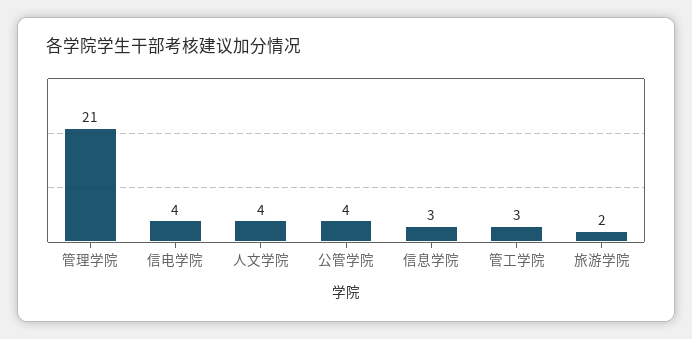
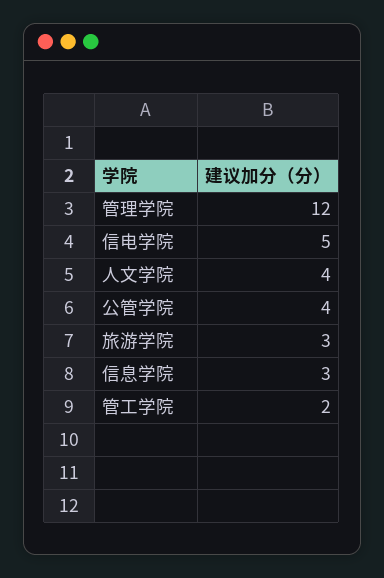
  {
-   "管理学院": 21,
+   "管理学院": 12,
-   "信电学院": 4,
+   "信电学院": 5,
    "人文学院": 4,
    "公管学院": 4,
    "信息学院": 3,
-   "管工学院": 3,
+   "管工学院": 2,
-   "旅游学院": 2
+   "旅游学院": 3
  }

